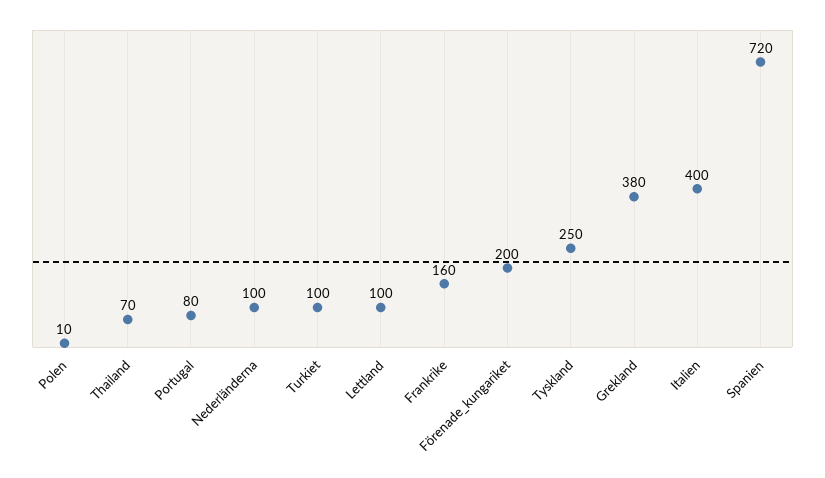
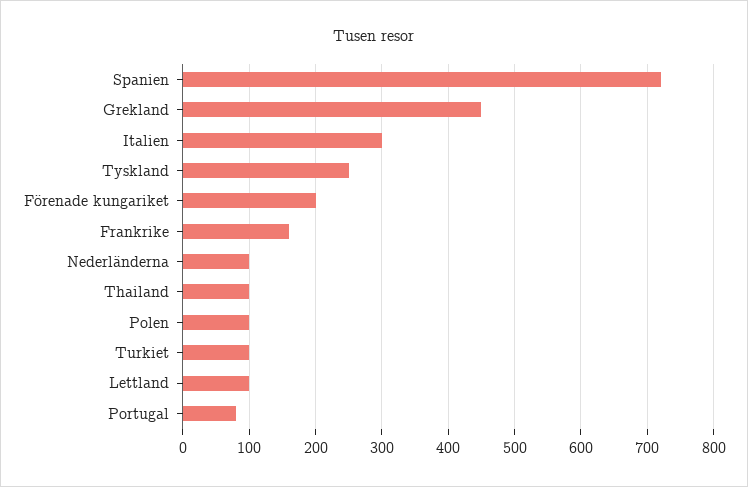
  {
-   "Polen": 10,
+   "Polen": 100,
-   "Thailand": 70,
+   "Thailand": 100,
    "Portugal": 80,
    "Nederländerna": 100,
    "Turkiet": 100,
    "Lettland": 100,
    "Frankrike": 160,
    "Förenade_kungariket": 200,
    "Tyskland": 250,
-   "Grekland": 380,
+   "Grekland": 450,
-   "Italien": 400,
+   "Italien": 300,
    "Spanien": 720
  }

